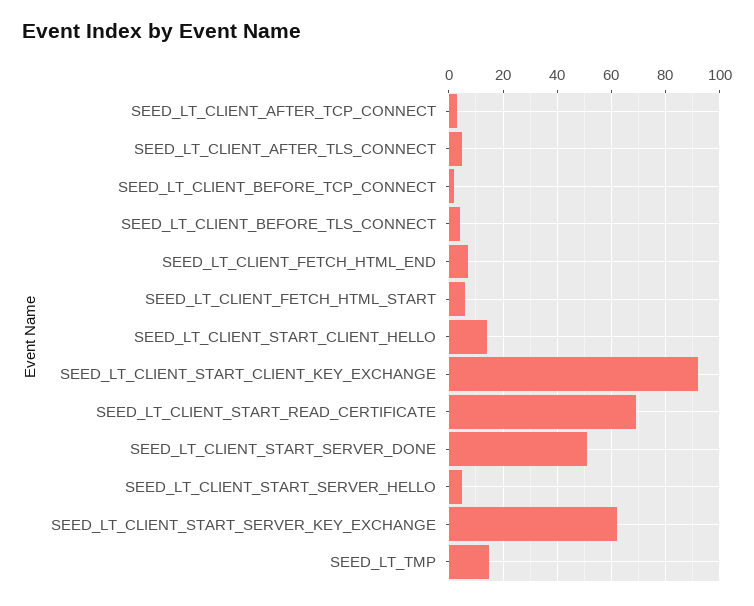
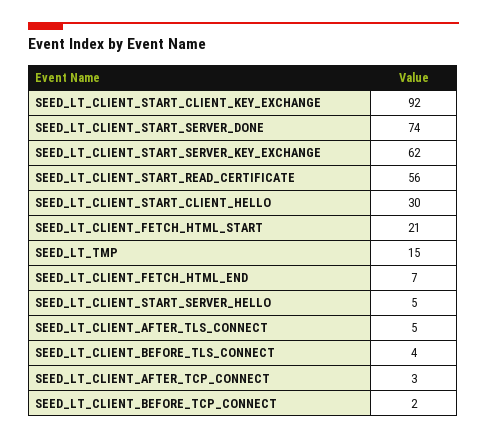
  {
    "SEED_LT_CLIENT_AFTER_TCP_CONNECT": 3,
    "SEED_LT_CLIENT_AFTER_TLS_CONNECT": 5,
    "SEED_LT_CLIENT_BEFORE_TCP_CONNECT": 2,
    "SEED_LT_CLIENT_BEFORE_TLS_CONNECT": 4,
    "SEED_LT_CLIENT_FETCH_HTML_END": 7,
-   "SEED_LT_CLIENT_FETCH_HTML_START": 5,
+   "SEED_LT_CLIENT_FETCH_HTML_START": 21,
-   "SEED_LT_CLIENT_START_CLIENT_HELLO": 15,
+   "SEED_LT_CLIENT_START_CLIENT_HELLO": 30,
    "SEED_LT_CLIENT_START_CLIENT_KEY_EXCHANGE": 92,
-   "SEED_LT_CLIENT_START_READ_CERTIFICATE": 70,
+   "SEED_LT_CLIENT_START_READ_CERTIFICATE": 56,
-   "SEED_LT_CLIENT_START_SERVER_DONE": 50,
+   "SEED_LT_CLIENT_START_SERVER_DONE": 74,
    "SEED_LT_CLIENT_START_SERVER_HELLO": 5,
    "SEED_LT_CLIENT_START_SERVER_KEY_EXCHANGE": 62,
    "SEED_LT_TMP": 15
  }

